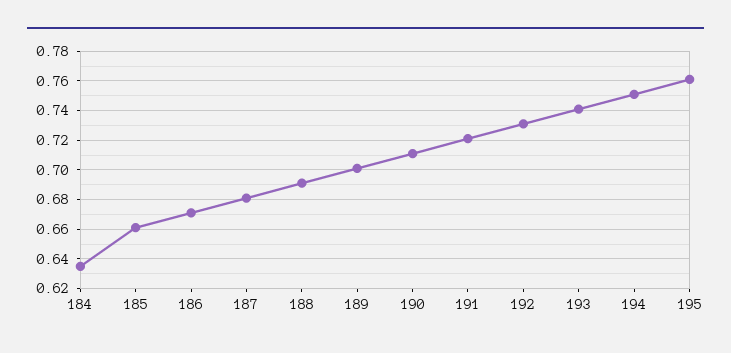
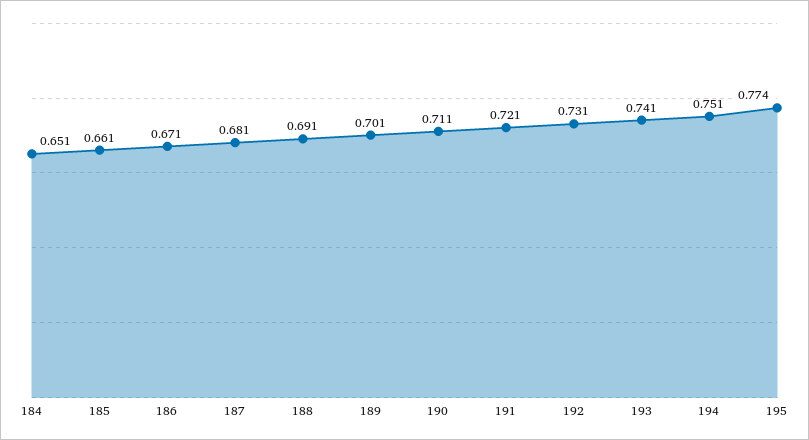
  {
-   "184": 0.635,
+   "184": 0.651,
    "185": 0.661,
    "186": 0.671,
    "187": 0.681,
    "188": 0.691,
    "189": 0.701,
    "190": 0.711,
    "191": 0.721,
    "192": 0.731,
    "193": 0.741,
    "194": 0.751,
-   "195": 0.76
+   "195": 0.774
  }

